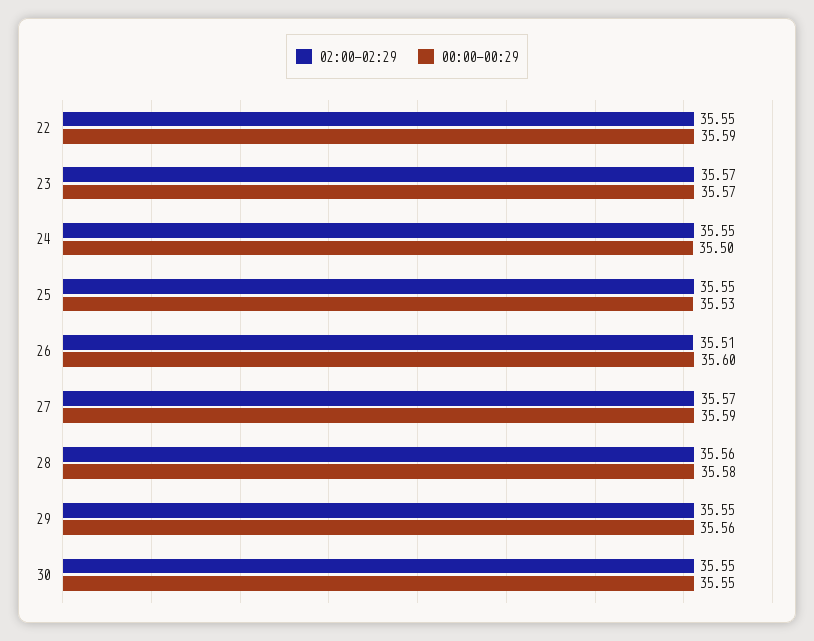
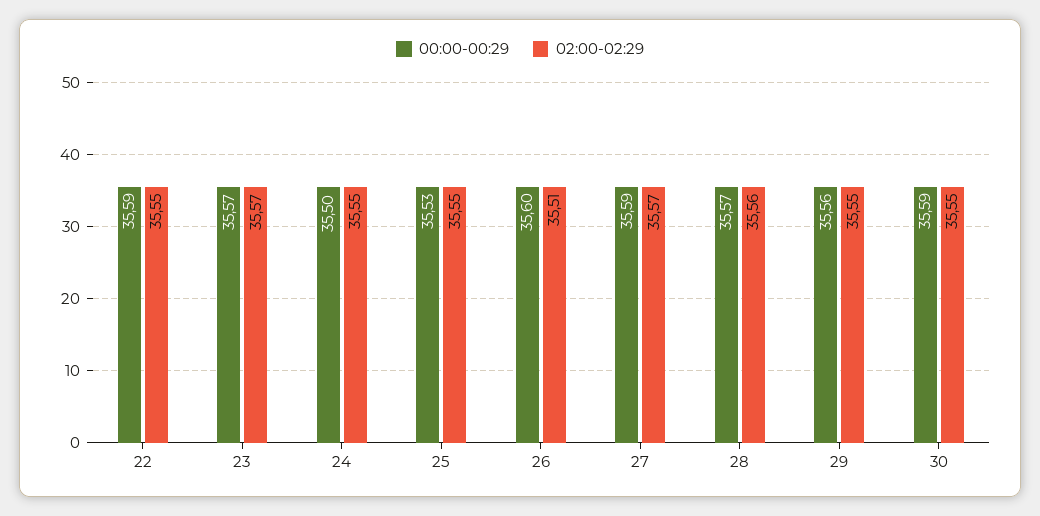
  {
    "02:00-02:29": {
      "22": 35.55,
      "23": 35.57,
      "24": 35.55,
      "25": 35.55,
      "26": 35.51,
      "27": 35.57,
      "28": 35.56,
      "29": 35.55,
      "30": 35.55
    },
    "00:00-00:29": {
      "22": 35.59,
      "23": 35.57,
      "24": 35.5,
      "25": 35.53,
      "26": 35.6,
      "27": 35.59,
-     "28": 35.58,
+     "28": 35.57,
      "29": 35.56,
-     "30": 35.55
+     "30": 35.59
    }
  }

